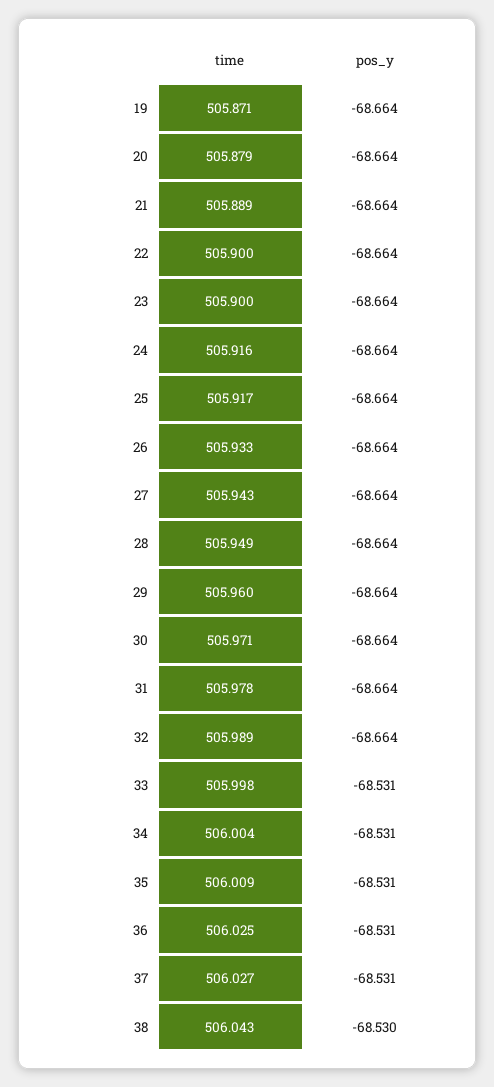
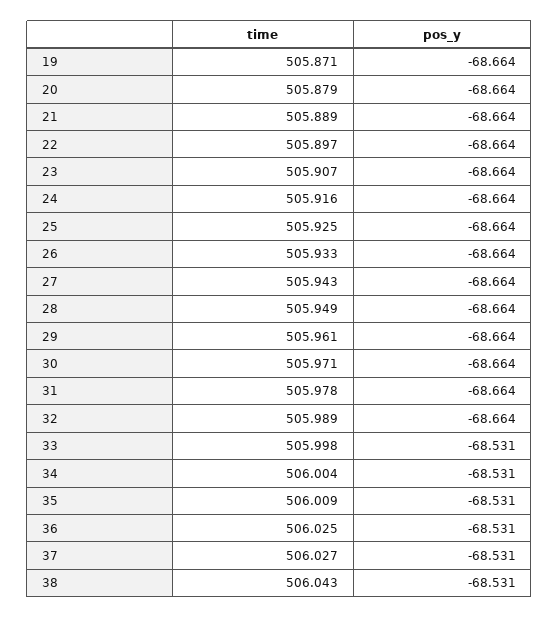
  {
    "time": {
      "19": 505.871,
      "20": 505.879,
      "21": 505.889,
-     "22": 505.9,
+     "22": 505.897,
-     "23": 505.9,
+     "23": 505.907,
      "24": 505.916,
-     "25": 505.917,
+     "25": 505.925,
      "26": 505.933,
      "27": 505.943,
      "28": 505.949,
-     "29": 505.96,
+     "29": 505.961,
      "30": 505.971,
      "31": 505.978,
      "32": 505.989,
      "33": 505.998,
      "34": 506.004,
      "35": 506.009,
      "36": 506.025,
      "37": 506.027,
      "38": 506.043
    },
    "pos_y": {
      "19": -68.664,
      "20": -68.664,
      "21": -68.664,
      "22": -68.664,
      "23": -68.664,
      "24": -68.664,
      "25": -68.664,
      "26": -68.664,
      "27": -68.664,
      "28": -68.664,
      "29": -68.664,
      "30": -68.664,
      "31": -68.664,
      "32": -68.664,
      "33": -68.531,
      "34": -68.531,
      "35": -68.531,
      "36": -68.531,
      "37": -68.531,
-     "38": -68.53
+     "38": -68.531
    }
  }

